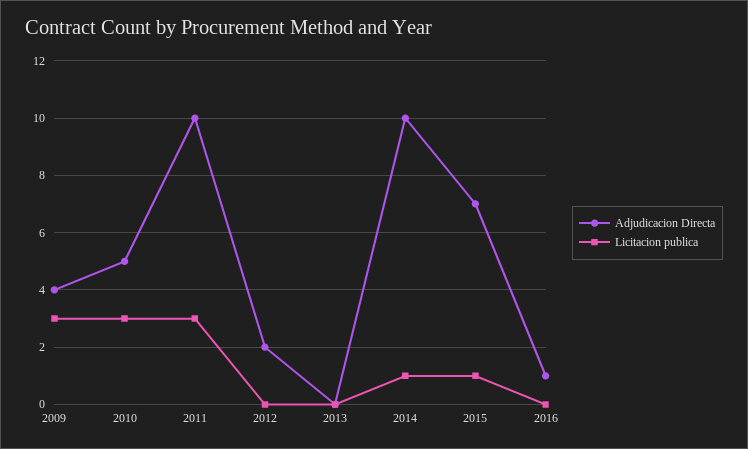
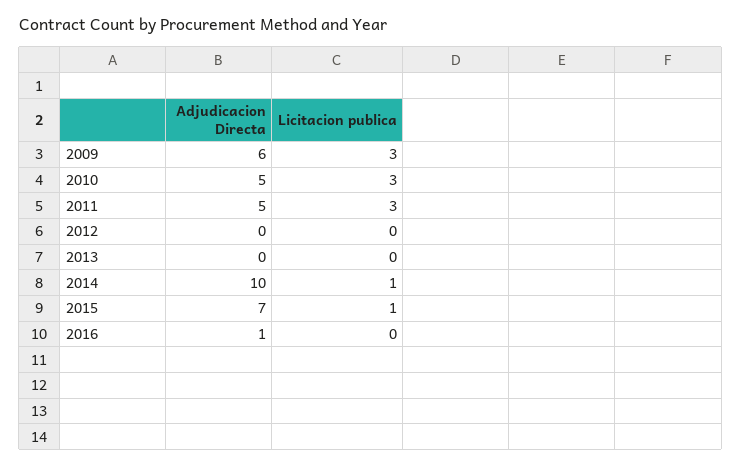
  {
    "Adjudicacion Directa": {
-     "2009": 4,
+     "2009": 6,
      "2010": 5,
-     "2011": 10,
+     "2011": 5,
-     "2012": 2,
+     "2012": 0,
      "2013": 0,
      "2014": 10,
      "2015": 7,
      "2016": 1
    },
    "Licitacion publica": {
      "2009": 3,
      "2010": 3,
      "2011": 3,
      "2012": 0,
      "2013": 0,
      "2014": 1,
      "2015": 1,
      "2016": 0
    }
  }

